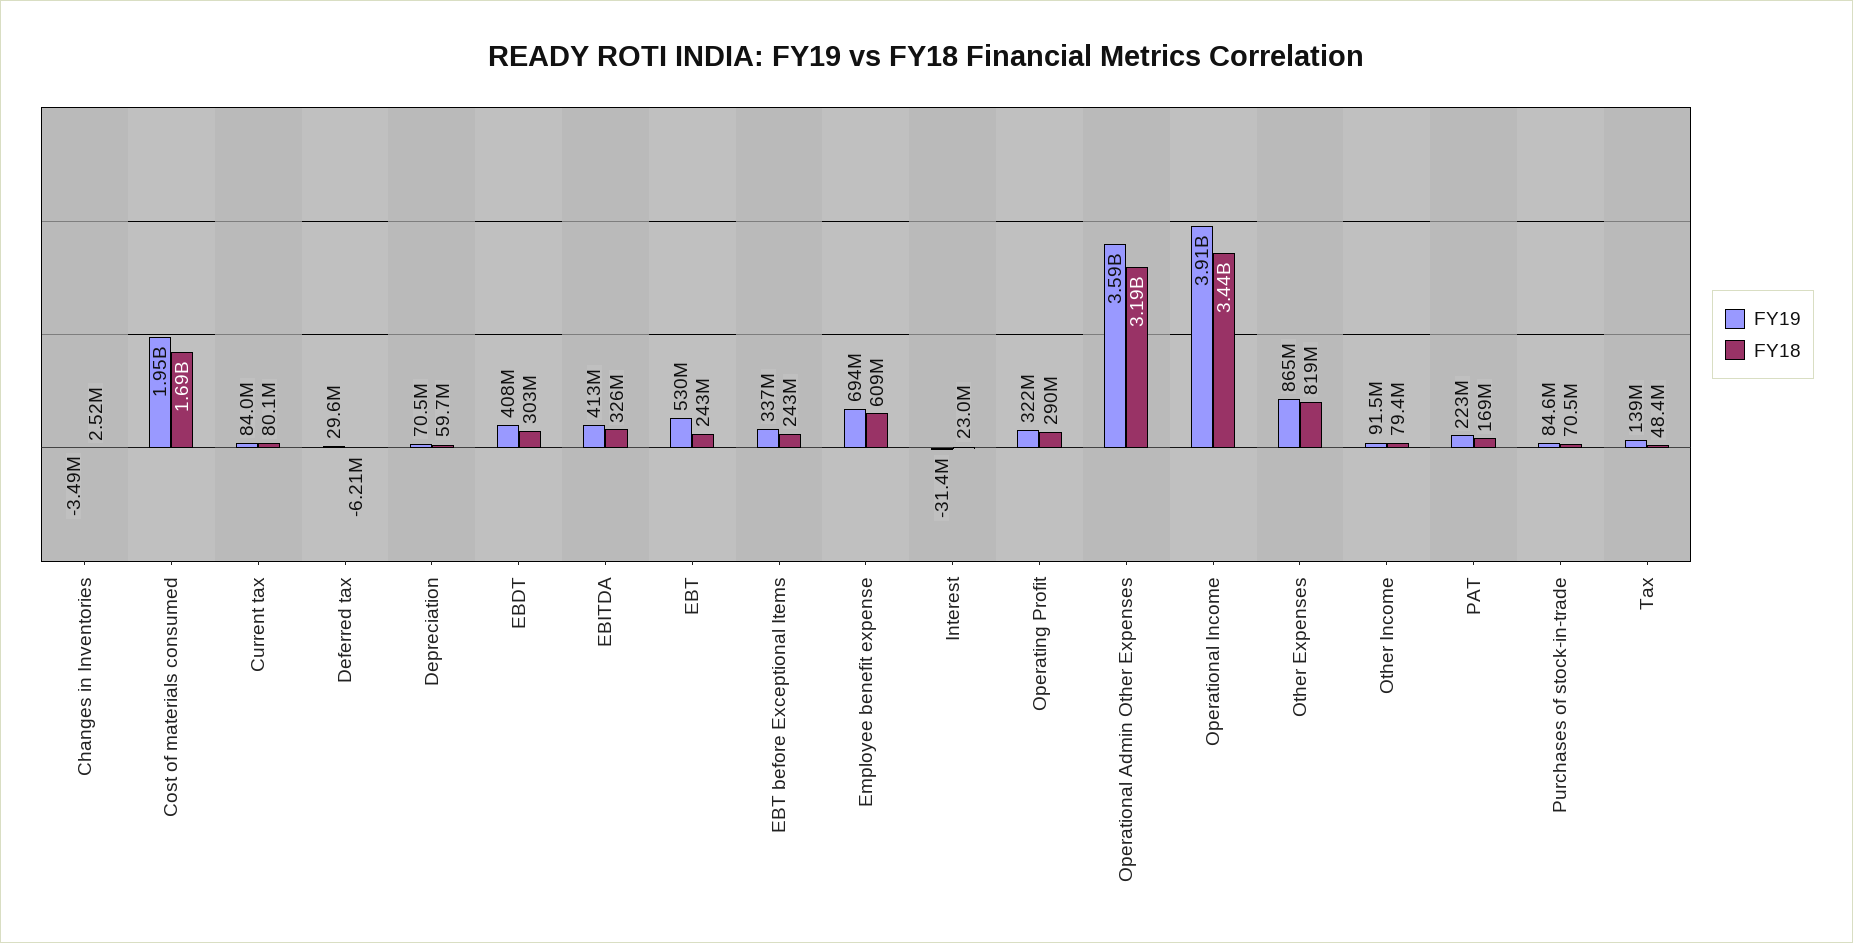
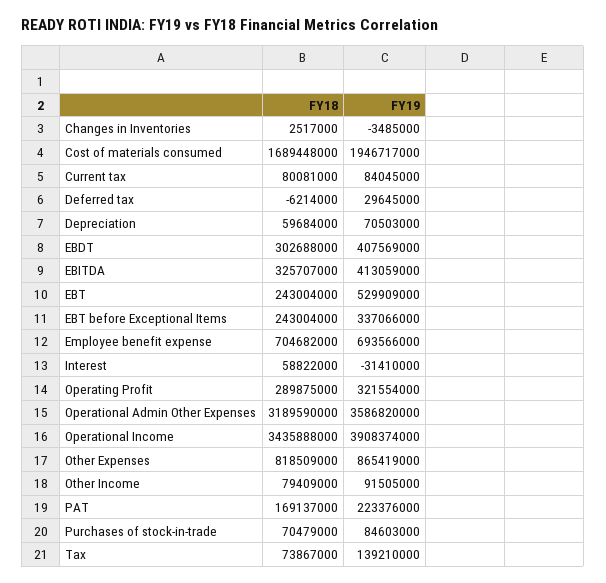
  {
    "FY19": {
      "Changes in Inventories": -3485000,
      "Cost of materials consumed": 1946717000,
      "Current tax": 84045000,
      "Deferred tax": 29645000,
      "Depreciation": 70503000,
      "EBDT": 407569000,
      "EBITDA": 413059000,
      "EBT": 529909000,
      "EBT before Exceptional Items": 337066000,
      "Employee benefit expense": 693566000,
      "Interest": -31410000,
      "Operating Profit": 321554000,
      "Operational Admin Other Expenses": 3586820000,
      "Operational Income": 3908374000,
      "Other Expenses": 865419000,
      "Other Income": 91505000,
      "PAT": 223376000,
      "Purchases of stock-in-trade": 84603000,
      "Tax": 139210000
    },
    "FY18": {
      "Changes in Inventories": 2517000,
      "Cost of materials consumed": 1689448000,
      "Current tax": 80081000,
      "Deferred tax": -6214000,
      "Depreciation": 59684000,
      "EBDT": 302688000,
      "EBITDA": 325707000,
      "EBT": 243004000,
      "EBT before Exceptional Items": 243004000,
-     "Employee benefit expense": 609000000,
+     "Employee benefit expense": 704682000,
-     "Interest": 23000000,
+     "Interest": 58822000,
      "Operating Profit": 289875000,
      "Operational Admin Other Expenses": 3189590000,
      "Operational Income": 3435888000,
      "Other Expenses": 818509000,
      "Other Income": 79409000,
      "PAT": 169137000,
      "Purchases of stock-in-trade": 70479000,
-     "Tax": 48400000
+     "Tax": 73867000
    }
  }

